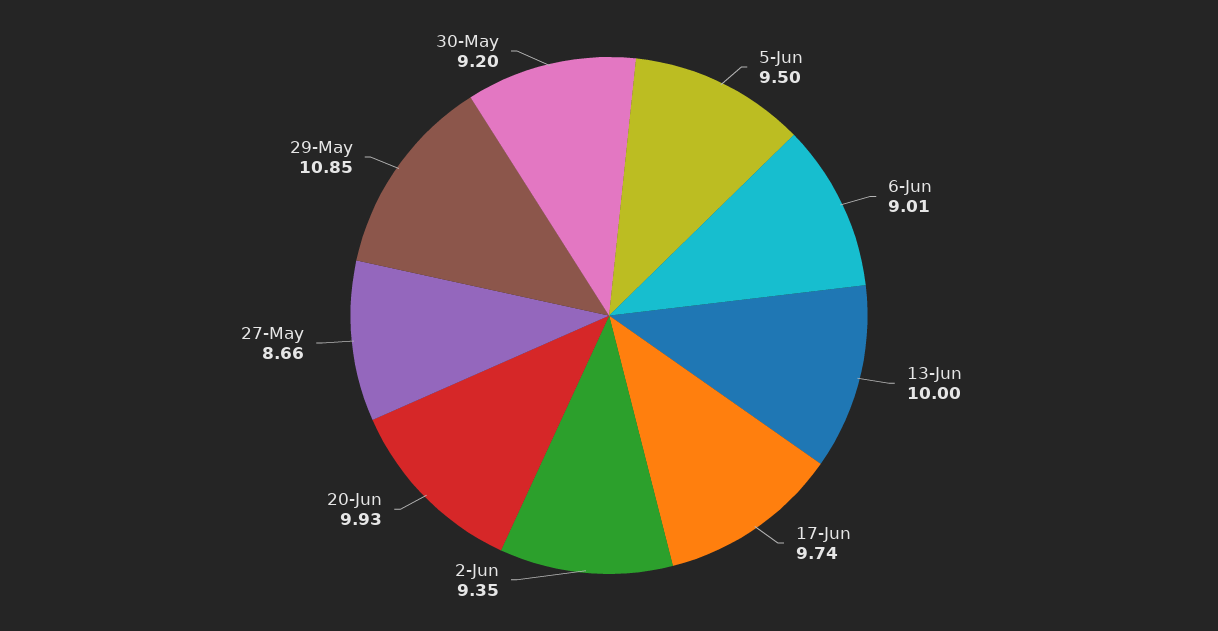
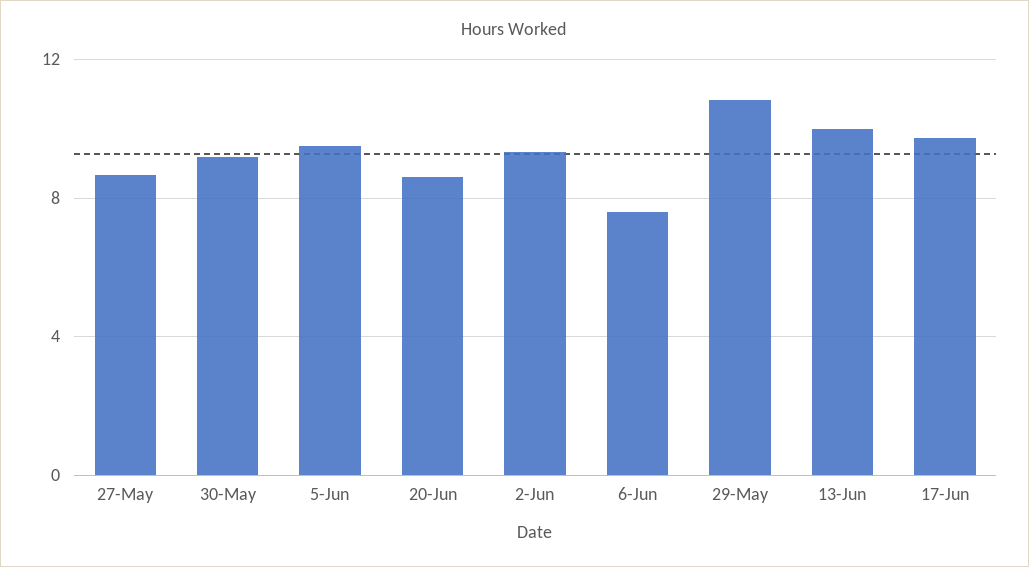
  {
    "5-Jun": 9.5,
-   "6-Jun": 9.01,
+   "6-Jun": 7.5,
    "13-Jun": 10,
    "17-Jun": 9.74,
    "2-Jun": 9.35,
-   "20-Jun": 9.93,
+   "20-Jun": 8.5,
    "27-May": 8.66,
    "29-May": 10.85,
    "30-May": 9.2
  }

